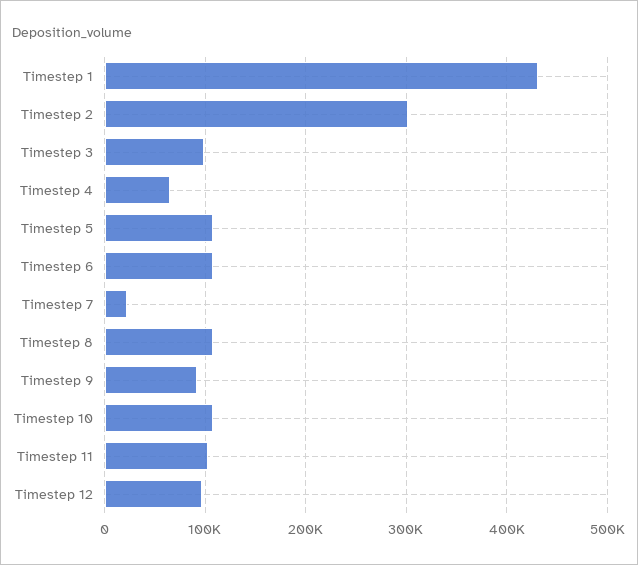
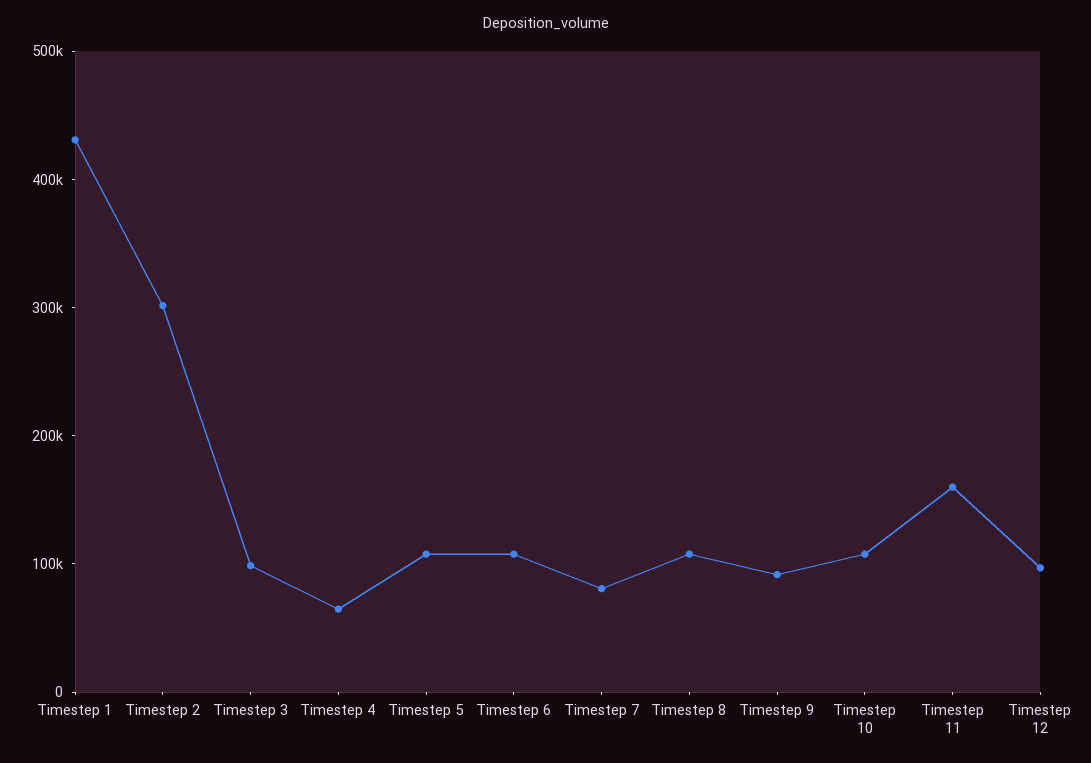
  {
    "Timestep 1": 430000,
    "Timestep 2": 300000,
    "Timestep 3": 100000,
    "Timestep 4": 60000,
    "Timestep 5": 110000,
    "Timestep 6": 110000,
-   "Timestep 7": 20000,
+   "Timestep 7": 80000,
    "Timestep 8": 110000,
    "Timestep 9": 90000,
    "Timestep 10": 110000,
-   "Timestep 11": 100000,
+   "Timestep 11": 160000,
    "Timestep 12": 100000
  }

